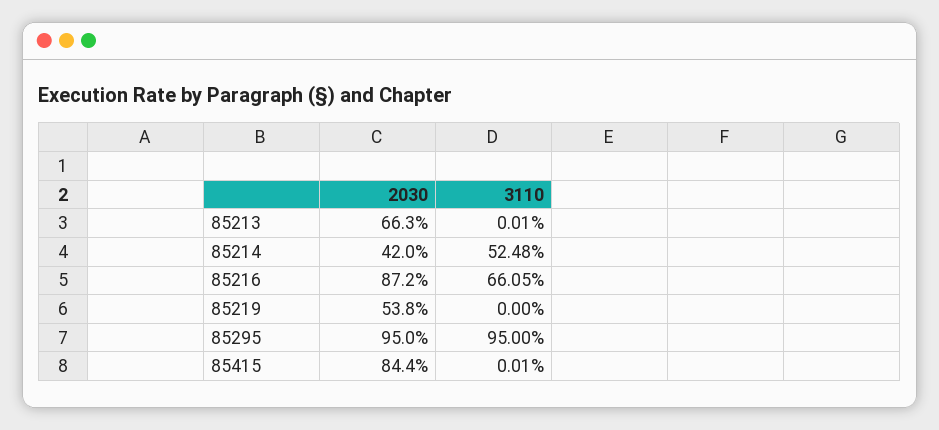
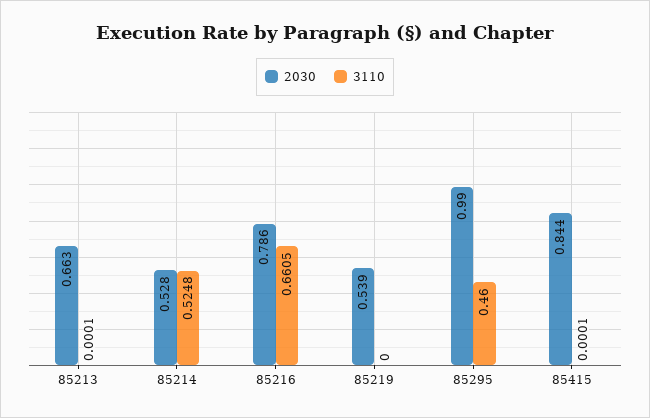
  {
    "2030": {
      "85213": 0.663,
-     "85214": 0.42,
+     "85214": 0.528,
-     "85216": 0.872,
+     "85216": 0.786,
-     "85219": 0.538,
+     "85219": 0.539,
-     "85295": 0.95,
+     "85295": 0.99,
      "85415": 0.844
    },
    "3110": {
      "85213": 0.0001,
      "85214": 0.5248,
      "85216": 0.6605,
      "85219": 0,
-     "85295": 0.95,
+     "85295": 0.46,
      "85415": 0.0001
    }
  }

